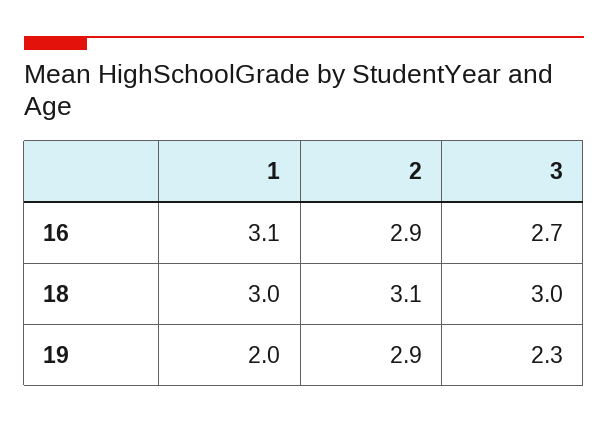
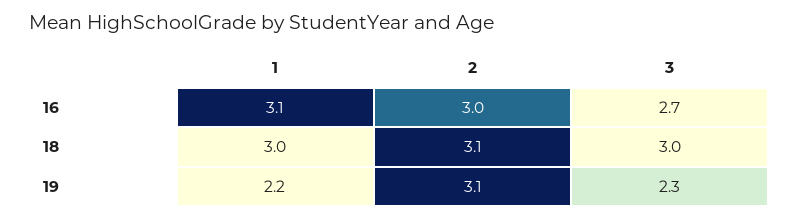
  {
    "1": {
      "16": 3.1,
      "18": 3,
-     "19": 2
+     "19": 2.2
    },
    "2": {
-     "16": 2.9,
+     "16": 3,
      "18": 3.1,
-     "19": 2.9
+     "19": 3.1
    },
    "3": {
      "16": 2.7,
      "18": 3,
      "19": 2.3
    }
  }

